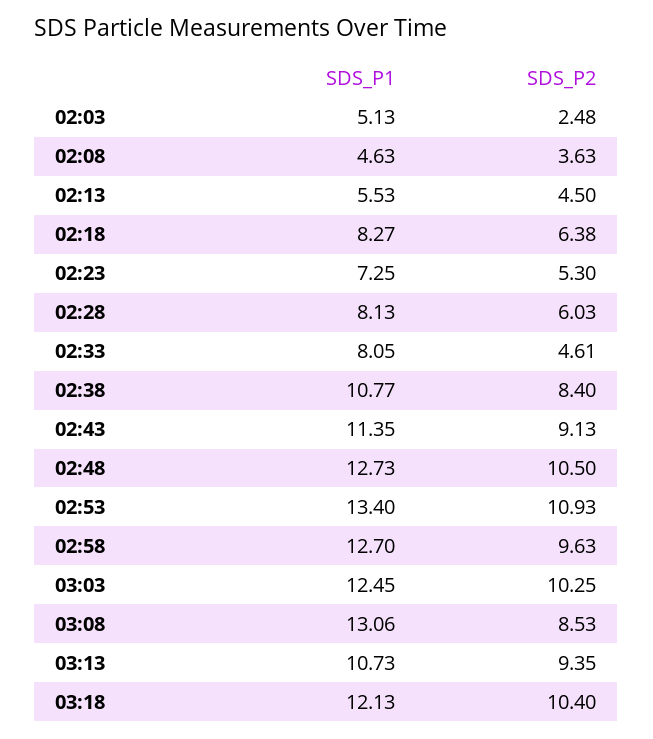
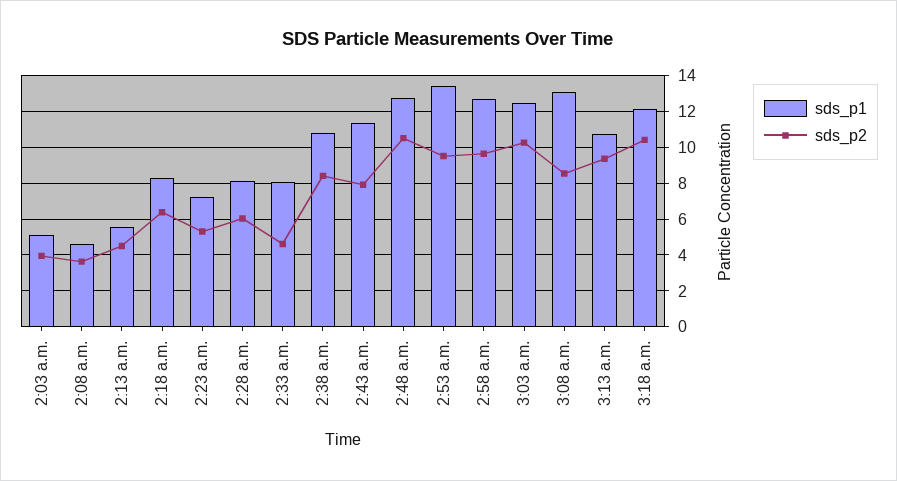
  {
    "SDS_P1": {
      "02:03": 5.13,
      "02:08": 4.63,
      "02:13": 5.53,
      "02:18": 8.27,
      "02:23": 7.25,
      "02:28": 8.13,
      "02:33": 8.05,
      "02:38": 10.77,
      "02:43": 11.35,
      "02:48": 12.73,
      "02:53": 13.4,
      "02:58": 12.7,
      "03:03": 12.45,
      "03:08": 13.06,
      "03:13": 10.73,
      "03:18": 12.13
    },
    "SDS_P2": {
-     "02:03": 2.48,
+     "02:03": 4,
      "02:08": 3.63,
      "02:13": 4.5,
      "02:18": 6.38,
      "02:23": 5.3,
      "02:28": 6.03,
      "02:33": 4.61,
      "02:38": 8.4,
-     "02:43": 9.13,
+     "02:43": 8,
      "02:48": 10.5,
-     "02:53": 10.93,
+     "02:53": 9.5,
      "02:58": 9.63,
      "03:03": 10.25,
      "03:08": 8.53,
      "03:13": 9.35,
      "03:18": 10.4
    }
  }

